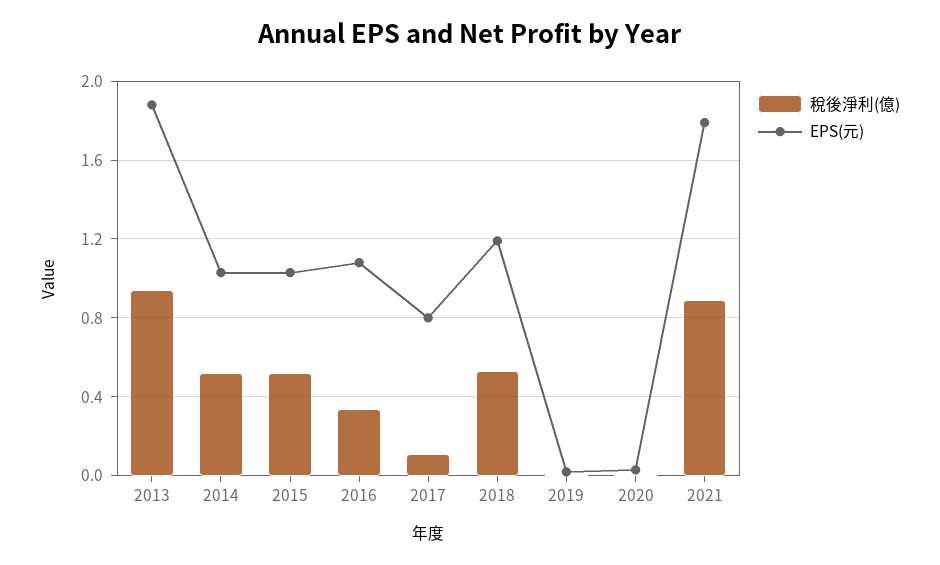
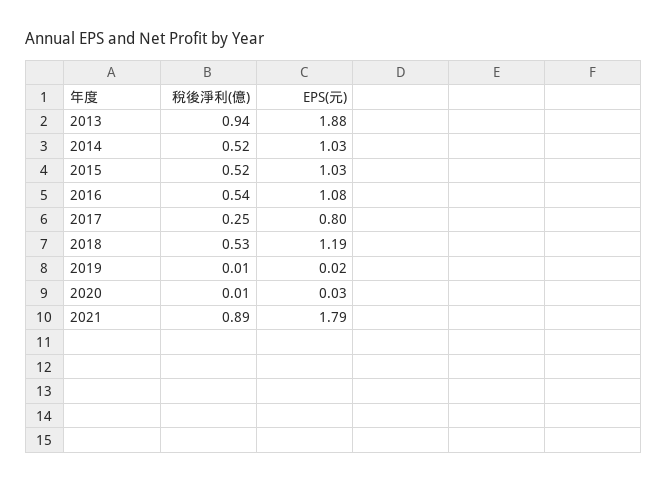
  {
    "稅後淨利(億)": {
      "2013": 0.94,
      "2014": 0.52,
      "2015": 0.52,
-     "2016": 0.35,
+     "2016": 0.54,
-     "2017": 0.1,
+     "2017": 0.25,
      "2018": 0.53,
      "2019": 0.01,
      "2020": 0.01,
      "2021": 0.89
    },
    "EPS(元)": {
      "2013": 1.88,
      "2014": 1.03,
      "2015": 1.03,
      "2016": 1.08,
      "2017": 0.8,
      "2018": 1.19,
      "2019": 0.02,
      "2020": 0.03,
      "2021": 1.79
    }
  }

